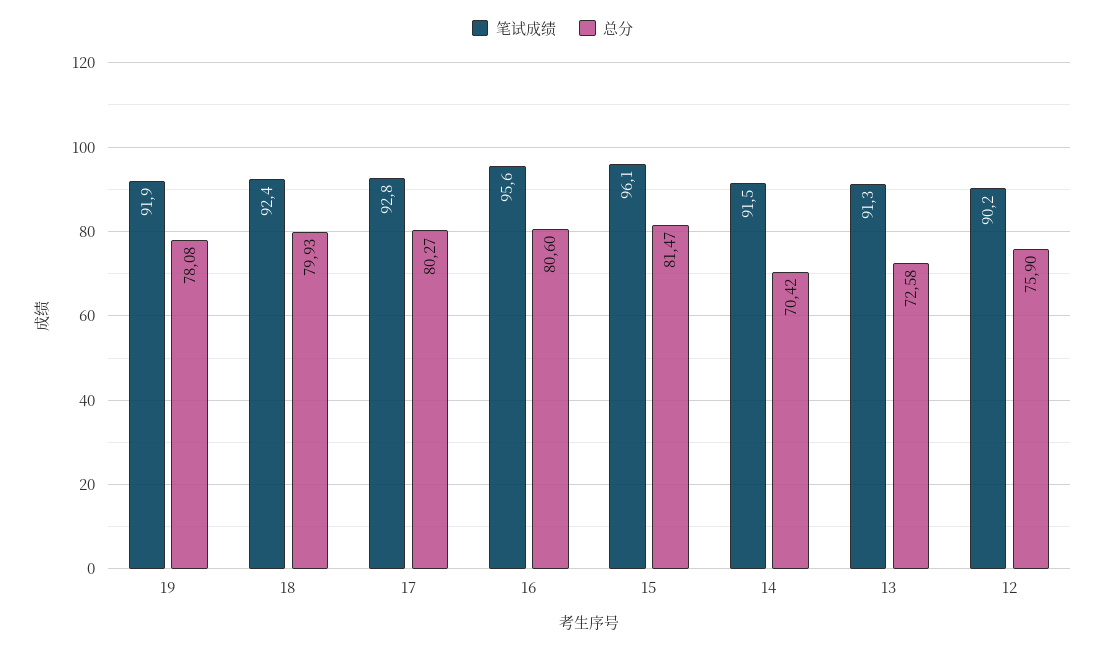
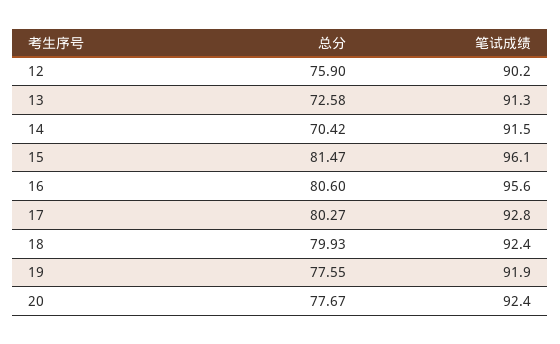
  {
    "笔试成绩": {
      "19": 91.9,
      "18": 92.4,
      "17": 92.8,
      "16": 95.6,
      "15": 96.1,
      "14": 91.5,
      "13": 91.3,
-     "12": 90.2
+     "12": 90.2,
+     "20": 92.4
    },
    "总分": {
-     "19": 78.08,
+     "19": 77.55,
      "18": 79.93,
      "17": 80.27,
      "16": 80.6,
      "15": 81.47,
      "14": 70.42,
      "13": 72.58,
-     "12": 75.9
+     "12": 75.9,
+     "20": 77.67
    }
  }

